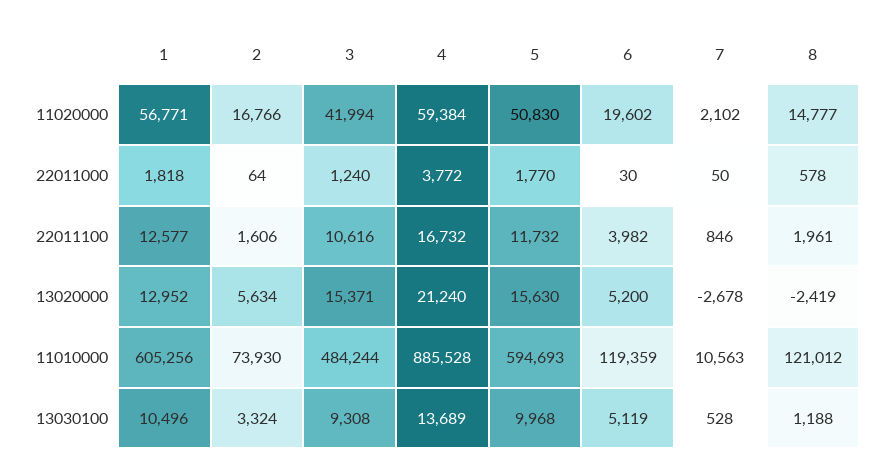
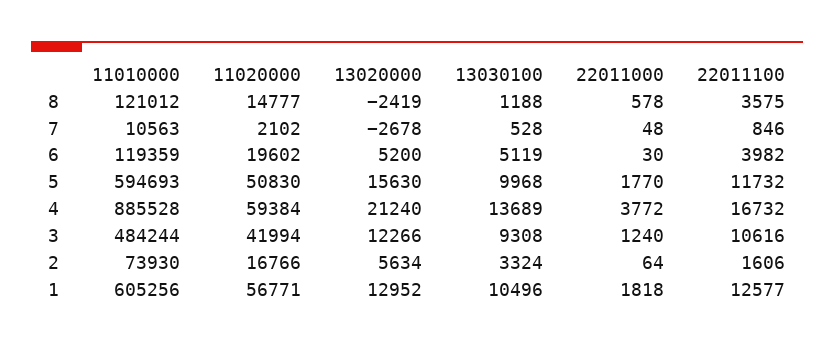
  {
    "1": {
      "11020000": 56771,
      "22011000": 1818,
      "22011100": 12577,
      "13020000": 12952,
      "11010000": 605256,
      "13030100": 10496
    },
    "2": {
      "11020000": 16766,
      "22011000": 64,
      "22011100": 1606,
      "13020000": 5634,
      "11010000": 73930,
      "13030100": 3324
    },
    "3": {
      "11020000": 41994,
      "22011000": 1240,
      "22011100": 10616,
-     "13020000": 15371,
+     "13020000": 12266,
      "11010000": 484244,
      "13030100": 9308
    },
    "4": {
      "11020000": 59384,
      "22011000": 3772,
      "22011100": 16732,
      "13020000": 21240,
      "11010000": 885528,
      "13030100": 13689
    },
    "5": {
      "11020000": 50830,
      "22011000": 1770,
      "22011100": 11732,
      "13020000": 15630,
      "11010000": 594693,
      "13030100": 9968
    },
    "6": {
      "11020000": 19602,
      "22011000": 30,
      "22011100": 3982,
      "13020000": 5200,
      "11010000": 119359,
      "13030100": 5119
    },
    "7": {
      "11020000": 2102,
-     "22011000": 50,
+     "22011000": 48,
      "22011100": 846,
      "13020000": -2678,
      "11010000": 10563,
      "13030100": 528
    },
    "8": {
      "11020000": 14777,
      "22011000": 578,
-     "22011100": 1961,
+     "22011100": 3575,
      "13020000": -2419,
      "11010000": 121012,
      "13030100": 1188
    }
  }

